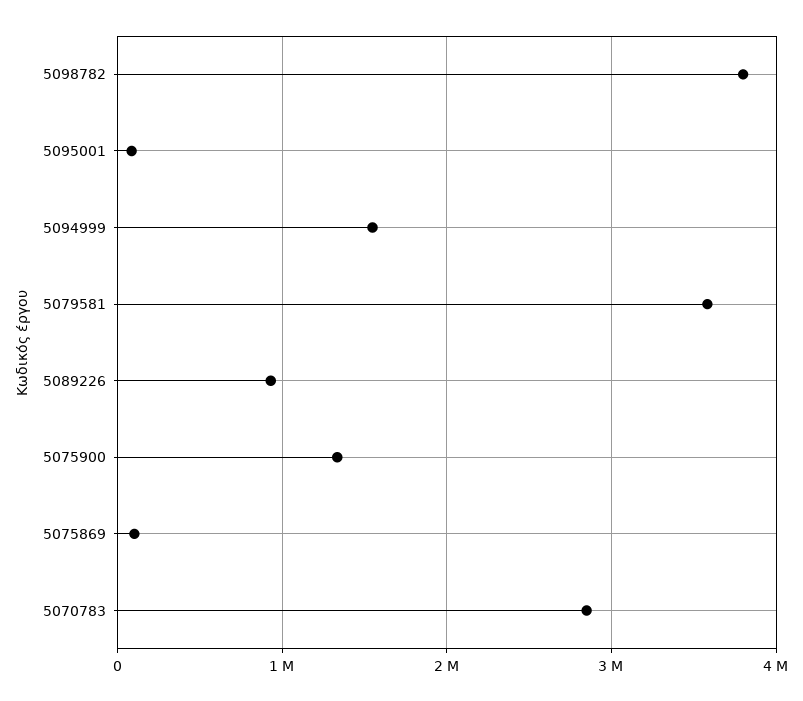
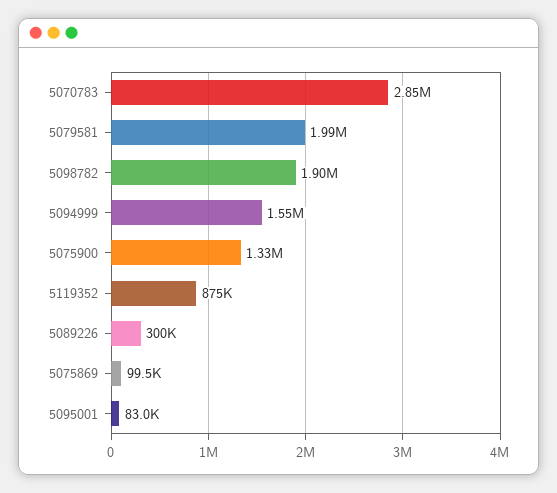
  {
-   "5098782": 3800000,
+   "5098782": 1900000,
    "5095001": 83000,
    "5094999": 1550000,
-   "5079581": 3600000,
+   "5079581": 1990000,
-   "5089226": 900000,
+   "5089226": 300000,
    "5075900": 1330000,
    "5075869": 99500,
-   "5070783": 2850000
+   "5070783": 2850000,
+   "5119352": 875000
  }

